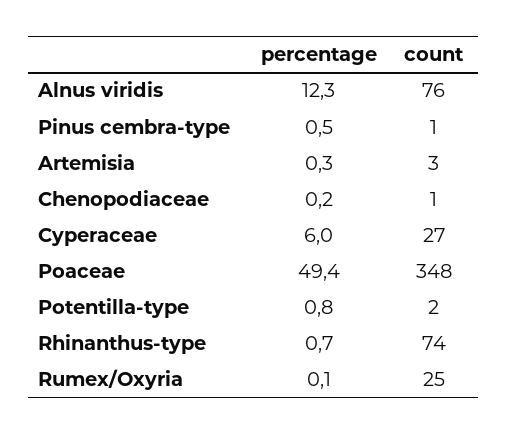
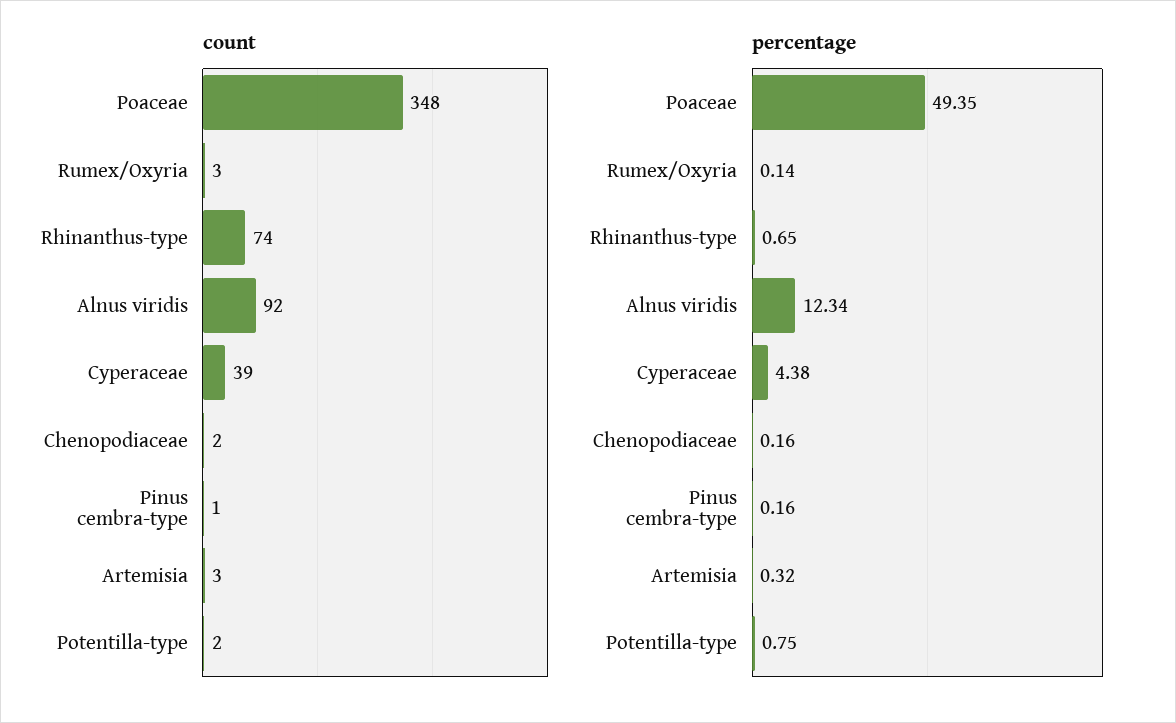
  {
    "percentage": {
      "Alnus viridis": 12.34,
-     "Pinus cembra-type": 0.5,
+     "Pinus cembra-type": 0.16,
      "Artemisia": 0.32,
      "Chenopodiaceae": 0.16,
-     "Cyperaceae": 6,
+     "Cyperaceae": 4.38,
      "Poaceae": 49.35,
      "Potentilla-type": 0.75,
      "Rhinanthus-type": 0.65,
      "Rumex/Oxyria": 0.14
    },
    "count": {
-     "Alnus viridis": 76,
+     "Alnus viridis": 92,
      "Pinus cembra-type": 1,
      "Artemisia": 3,
-     "Chenopodiaceae": 1,
+     "Chenopodiaceae": 2,
-     "Cyperaceae": 27,
+     "Cyperaceae": 39,
      "Poaceae": 348,
      "Potentilla-type": 2,
      "Rhinanthus-type": 74,
-     "Rumex/Oxyria": 25
+     "Rumex/Oxyria": 3
    }
  }

